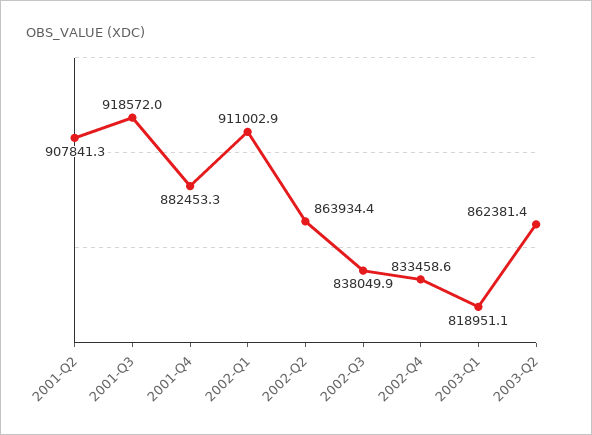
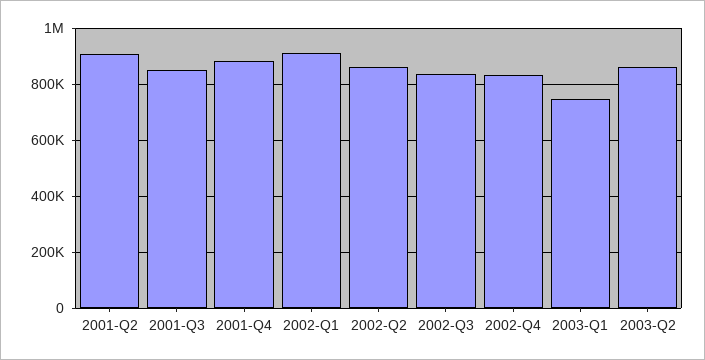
  {
    "2001-Q2": 907841.3,
-   "2001-Q3": 918572,
+   "2001-Q3": 850000,
    "2001-Q4": 882453.3,
    "2002-Q1": 911002.9,
    "2002-Q2": 863934.4,
    "2002-Q3": 838049.9,
    "2002-Q4": 833458.6,
-   "2003-Q1": 818951.1,
+   "2003-Q1": 750000,
    "2003-Q2": 862381.4
  }

